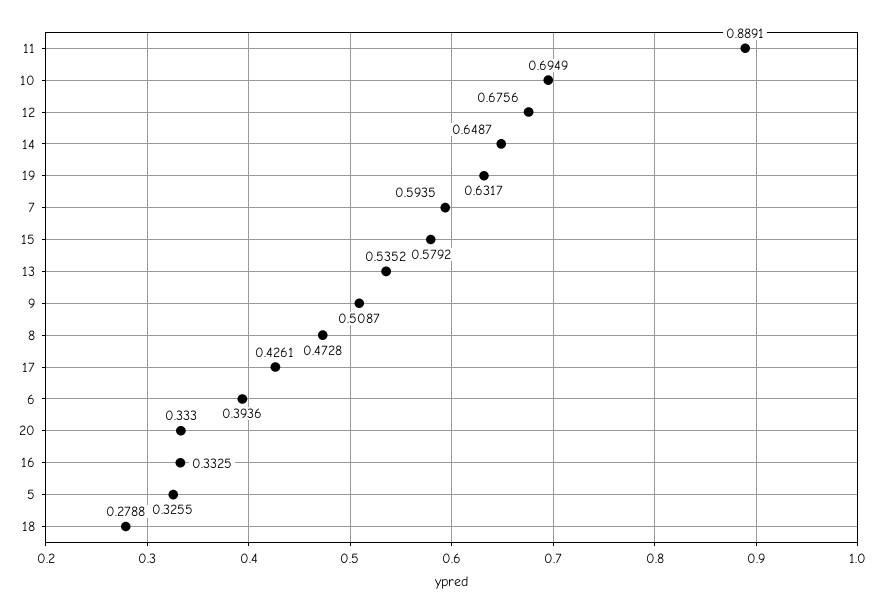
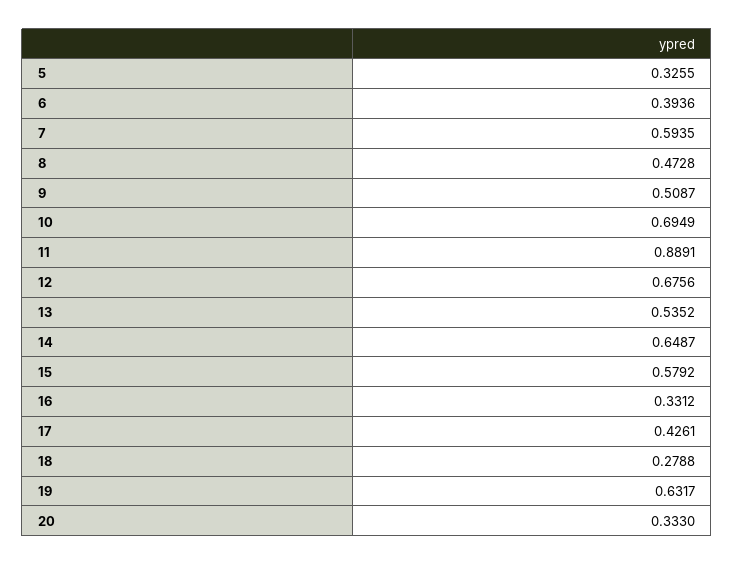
  {
    "11": 0.8891,
    "10": 0.6949,
    "12": 0.6756,
    "14": 0.6487,
    "19": 0.6317,
    "7": 0.5935,
    "15": 0.5792,
    "13": 0.5352,
    "9": 0.5087,
    "8": 0.4728,
    "17": 0.4261,
    "6": 0.3936,
    "20": 0.333,
-   "16": 0.3325,
+   "16": 0.3312,
    "5": 0.3255,
    "18": 0.2788
  }

